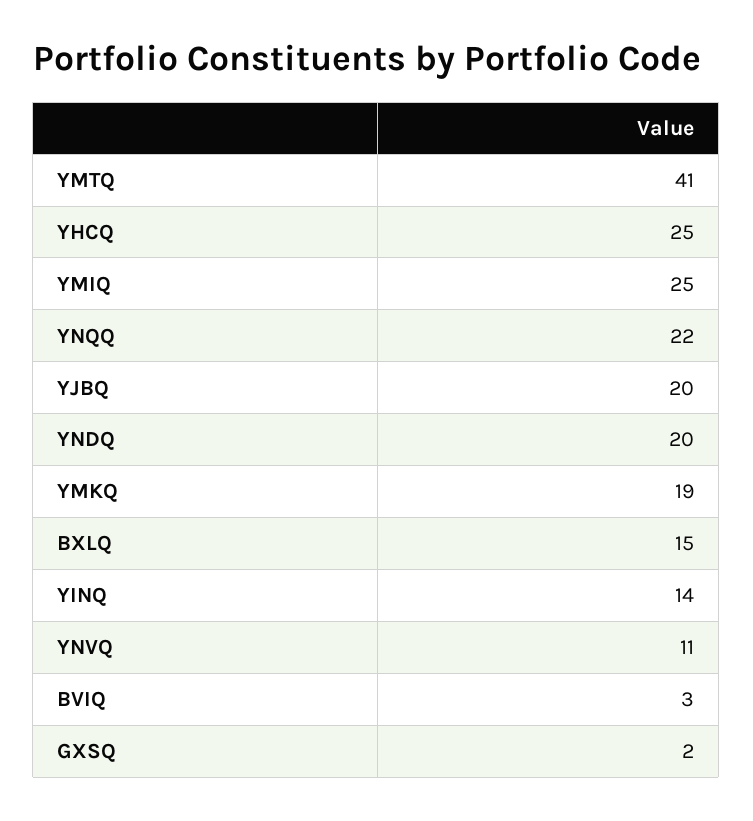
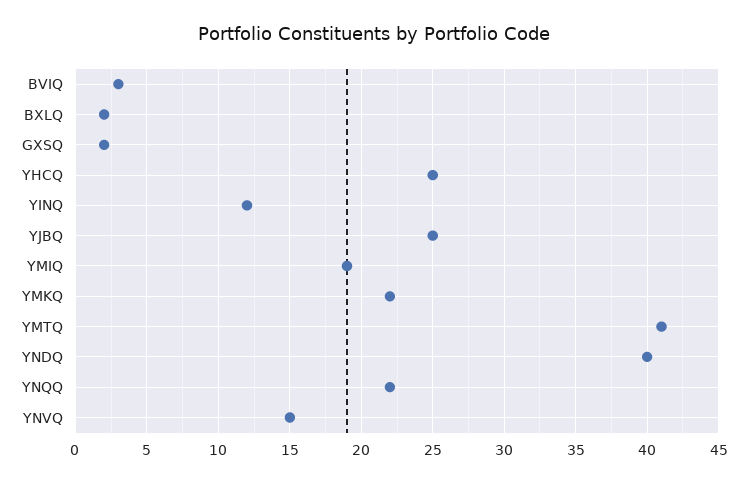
  {
    "YMTQ": 41,
    "YHCQ": 25,
-   "YMIQ": 25,
+   "YMIQ": 19,
    "YNQQ": 22,
-   "YJBQ": 20,
+   "YJBQ": 25,
-   "YNDQ": 20,
+   "YNDQ": 40,
-   "YMKQ": 19,
+   "YMKQ": 22,
-   "BXLQ": 15,
+   "BXLQ": 2,
-   "YINQ": 14,
+   "YINQ": 12,
-   "YNVQ": 11,
+   "YNVQ": 15,
    "BVIQ": 3,
    "GXSQ": 2
  }

